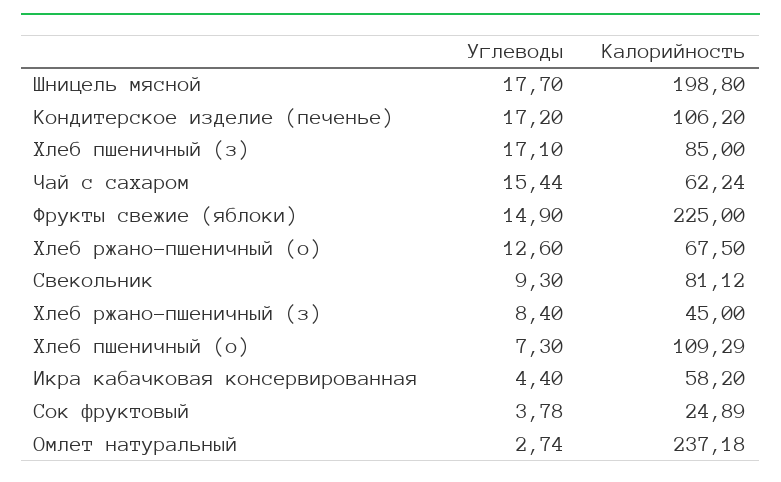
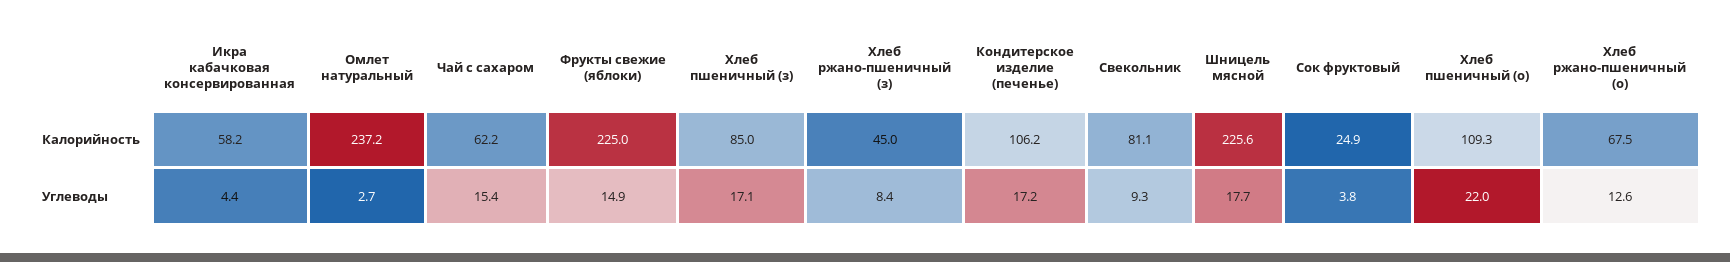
  {
    "Углеводы": {
      "Шницель мясной": 17.7,
      "Кондитерское изделие (печенье)": 17.2,
      "Хлеб пшеничный (з)": 17.1,
      "Чай с сахаром": 15.44,
      "Фрукты свежие (яблоки)": 14.9,
      "Хлеб ржано-пшеничный (о)": 12.6,
      "Свекольник": 9.3,
      "Хлеб ржано-пшеничный (з)": 8.4,
-     "Хлеб пшеничный (о)": 7.3,
+     "Хлеб пшеничный (о)": 22,
      "Икра кабачковая консервированная": 4.4,
      "Сок фруктовый": 3.78,
      "Омлет натуральный": 2.74
    },
    "Калорийность": {
-     "Шницель мясной": 198.8,
+     "Шницель мясной": 225.6,
      "Кондитерское изделие (печенье)": 106.2,
      "Хлеб пшеничный (з)": 85,
      "Чай с сахаром": 62.24,
      "Фрукты свежие (яблоки)": 225,
      "Хлеб ржано-пшеничный (о)": 67.5,
      "Свекольник": 81.12,
      "Хлеб ржано-пшеничный (з)": 45,
      "Хлеб пшеничный (о)": 109.29,
      "Икра кабачковая консервированная": 58.2,
      "Сок фруктовый": 24.89,
      "Омлет натуральный": 237.18
    }
  }

